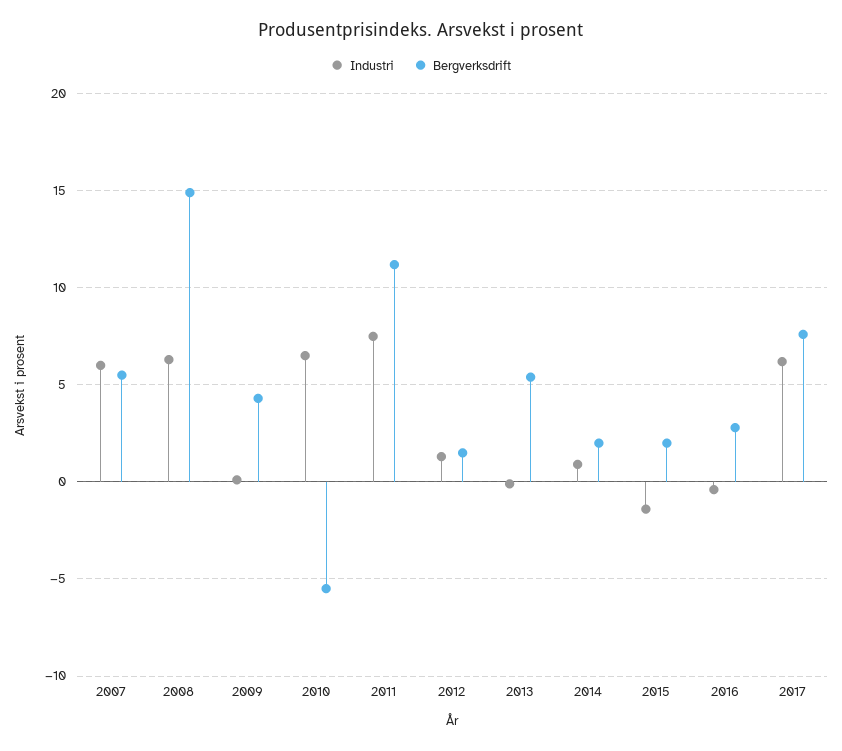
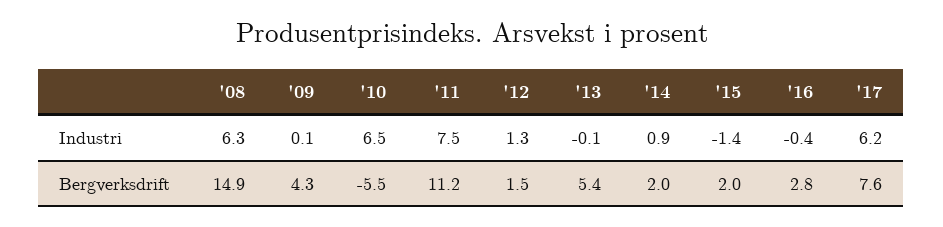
  {
    "Industri": {
-     "2007": 6,
      "2008": 6.3,
      "2009": 0.1,
      "2010": 6.5,
      "2011": 7.5,
      "2012": 1.3,
      "2013": -0.1,
      "2014": 0.9,
      "2015": -1.4,
      "2016": -0.4,
      "2017": 6.2
    },
    "Bergverksdrift": {
-     "2007": 5.5,
      "2008": 14.9,
      "2009": 4.3,
      "2010": -5.5,
      "2011": 11.2,
      "2012": 1.5,
      "2013": 5.4,
      "2014": 2,
      "2015": 2,
      "2016": 2.8,
      "2017": 7.6
    }
  }

